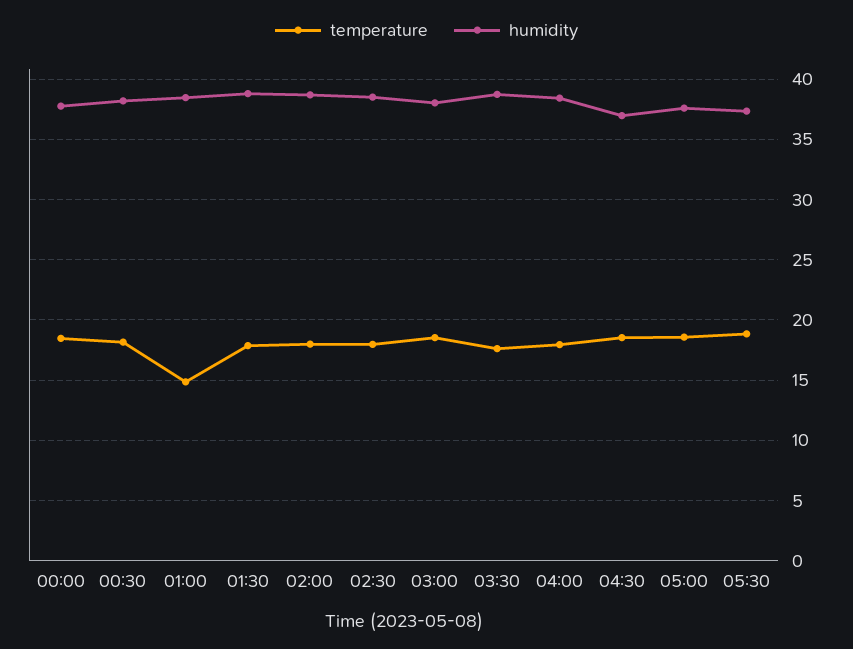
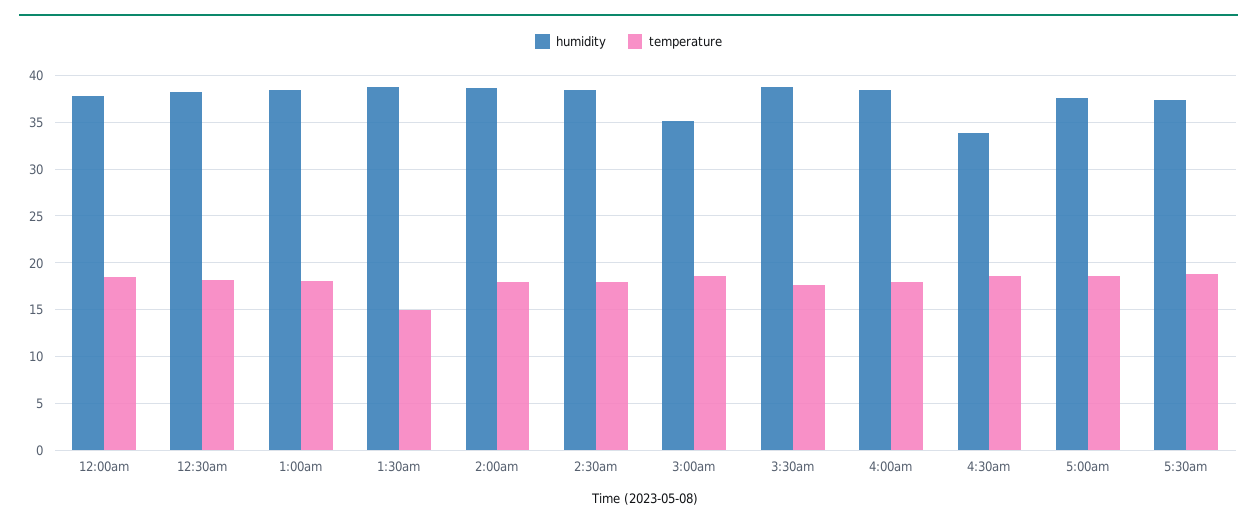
  {
    "temperature": {
      "00:00": 18.5,
      "00:30": 18,
-     "01:00": 15,
+     "01:00": 18,
-     "01:30": 18,
+     "01:30": 15,
      "02:00": 18,
      "02:30": 18,
      "03:00": 18.5,
      "03:30": 17.5,
      "04:00": 18,
      "04:30": 18.5,
      "05:00": 18.5,
      "05:30": 19
    },
    "humidity": {
      "00:00": 38,
      "00:30": 38,
      "01:00": 38.5,
      "01:30": 39,
      "02:00": 38.5,
      "02:30": 38.5,
-     "03:00": 38,
+     "03:00": 35,
      "03:30": 38.5,
      "04:00": 38.5,
-     "04:30": 37,
+     "04:30": 34,
      "05:00": 37.5,
      "05:30": 37.5
    }
  }

